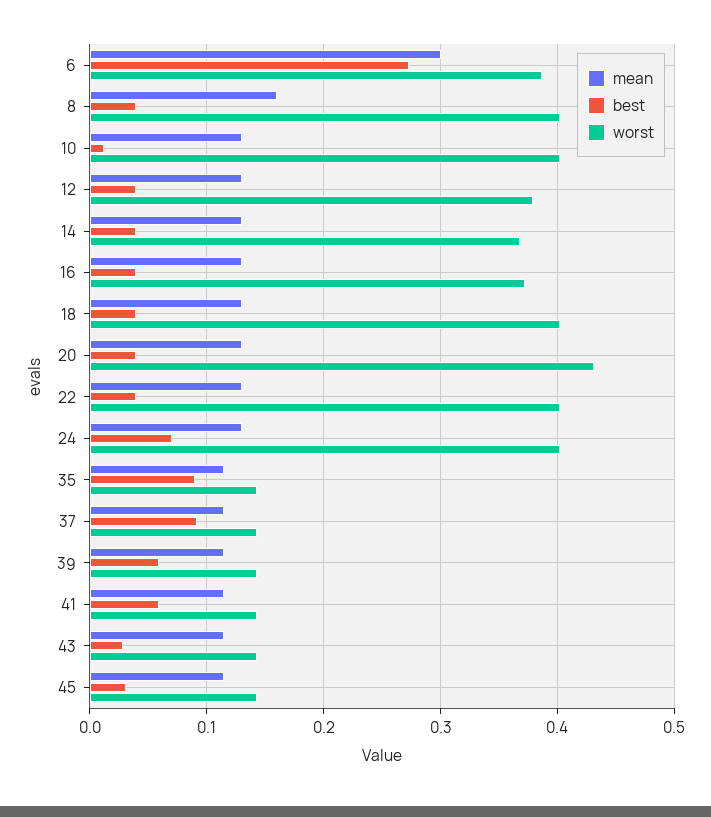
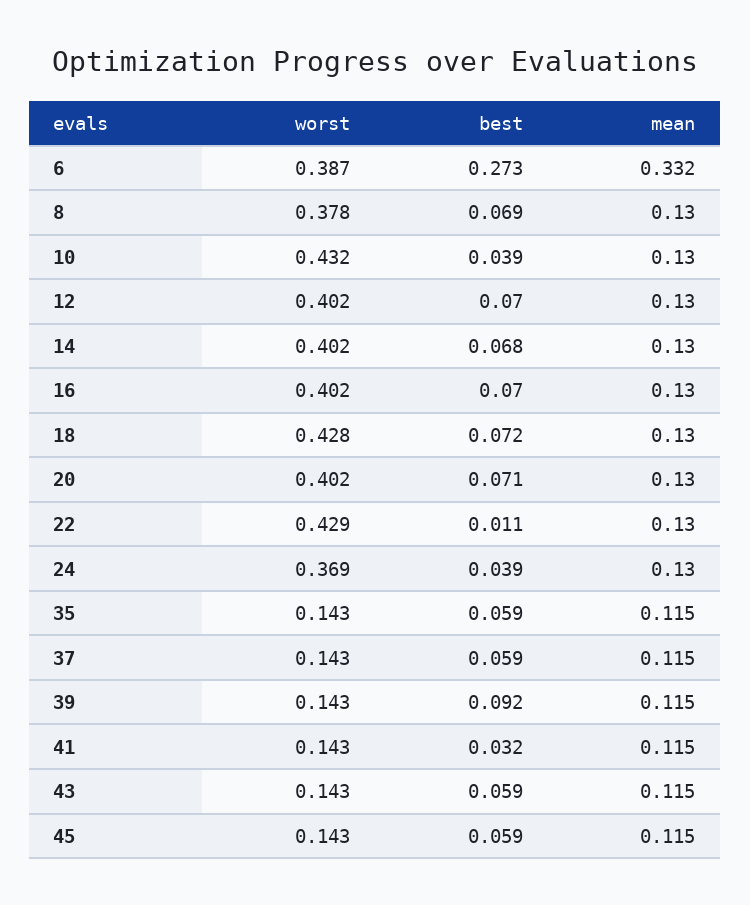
  {
    "mean": {
-     "6": 0.3,
+     "6": 0.332,
-     "8": 0.16,
+     "8": 0.13,
      "10": 0.13,
      "12": 0.13,
      "14": 0.13,
      "16": 0.13,
      "18": 0.13,
      "20": 0.13,
      "22": 0.13,
      "24": 0.13,
      "35": 0.115,
      "37": 0.115,
      "39": 0.115,
      "41": 0.115,
      "43": 0.115,
      "45": 0.115
    },
    "best": {
      "6": 0.273,
-     "8": 0.04,
+     "8": 0.069,
-     "10": 0.01,
+     "10": 0.039,
-     "12": 0.04,
+     "12": 0.07,
-     "14": 0.04,
+     "14": 0.068,
-     "16": 0.04,
+     "16": 0.07,
-     "18": 0.04,
+     "18": 0.072,
-     "20": 0.04,
+     "20": 0.071,
-     "22": 0.04,
+     "22": 0.011,
-     "24": 0.07,
+     "24": 0.039,
-     "35": 0.09,
+     "35": 0.059,
-     "37": 0.09,
+     "37": 0.059,
-     "39": 0.06,
+     "39": 0.092,
-     "41": 0.06,
+     "41": 0.032,
-     "43": 0.03,
+     "43": 0.059,
-     "45": 0.03
+     "45": 0.059
    },
    "worst": {
      "6": 0.387,
-     "8": 0.4,
+     "8": 0.378,
-     "10": 0.4,
+     "10": 0.432,
-     "12": 0.38,
+     "12": 0.402,
-     "14": 0.37,
+     "14": 0.402,
-     "16": 0.37,
+     "16": 0.402,
-     "18": 0.4,
+     "18": 0.428,
-     "20": 0.43,
+     "20": 0.402,
-     "22": 0.4,
+     "22": 0.429,
-     "24": 0.4,
+     "24": 0.369,
      "35": 0.143,
      "37": 0.143,
      "39": 0.143,
      "41": 0.143,
      "43": 0.143,
      "45": 0.143
    }
  }

